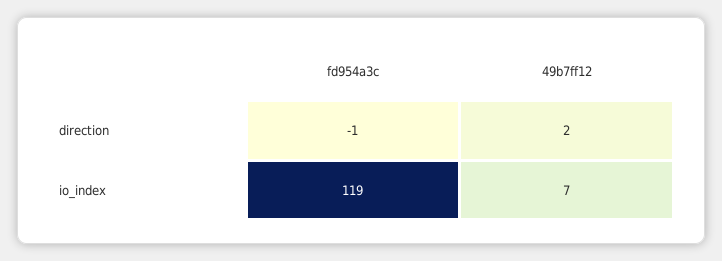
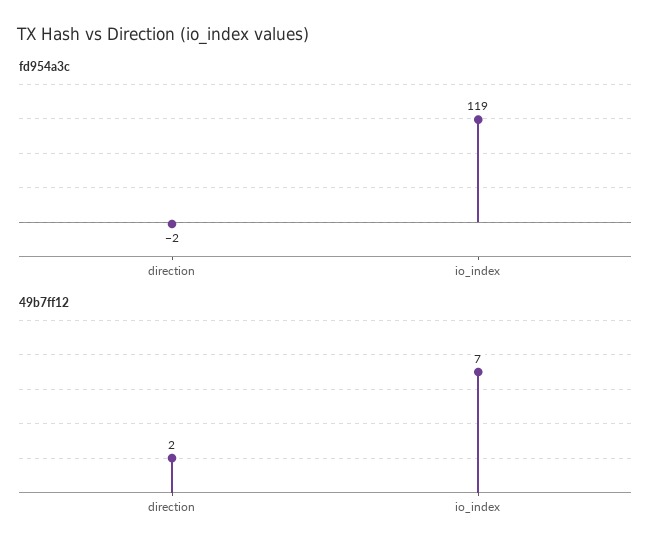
  {
    "fd954a3c": {
-     "direction": -1,
+     "direction": -2,
      "io_index": 119
    },
    "49b7ff12": {
      "direction": 2,
      "io_index": 7
    }
  }

